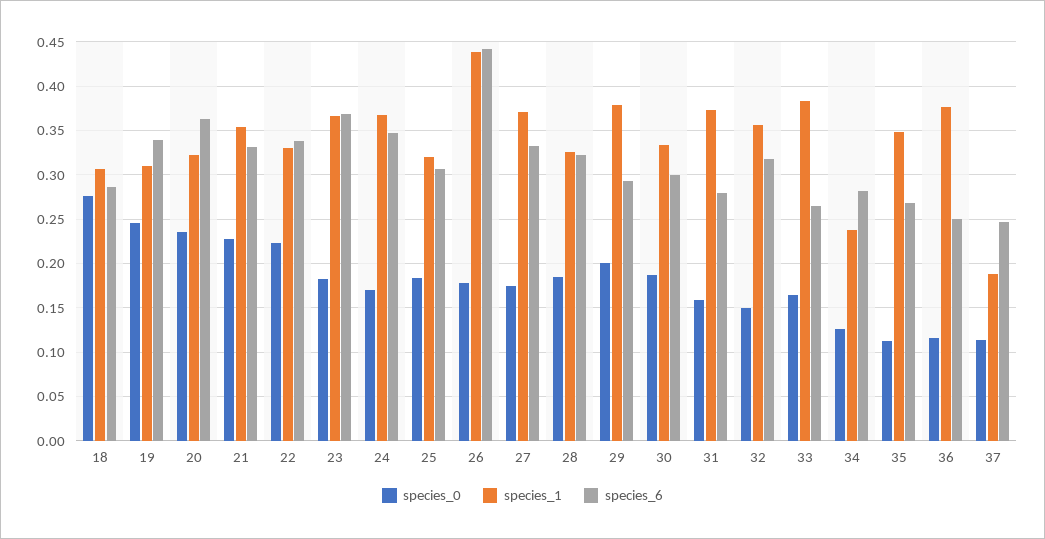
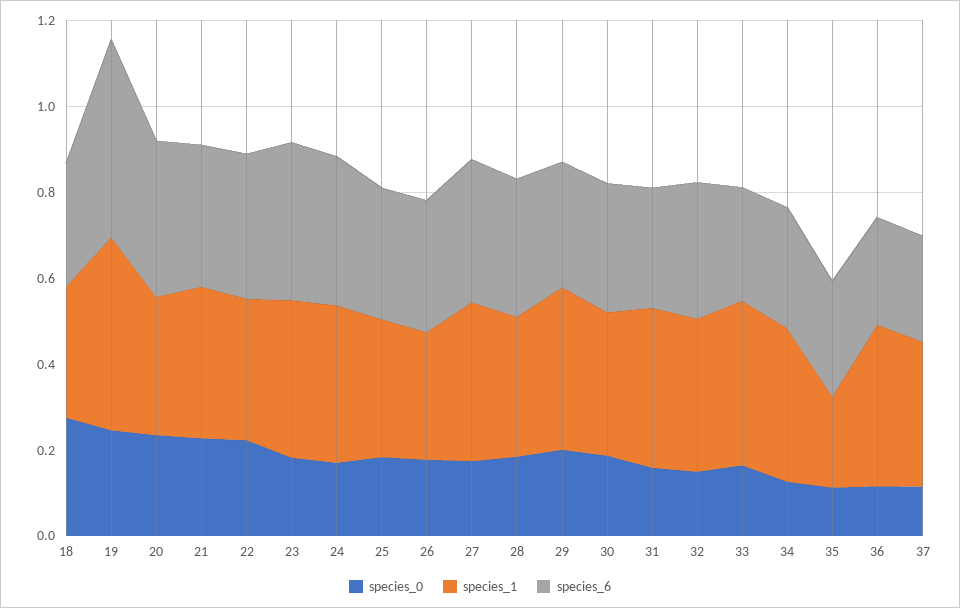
  {
    "species_0": {
      "18": 0.28,
      "19": 0.25,
      "20": 0.24,
      "21": 0.23,
      "22": 0.22,
      "23": 0.18,
      "24": 0.17,
      "25": 0.18,
      "26": 0.18,
      "27": 0.17,
      "28": 0.18,
      "29": 0.2,
      "30": 0.19,
      "31": 0.16,
      "32": 0.15,
      "33": 0.16,
      "34": 0.13,
      "35": 0.11,
      "36": 0.12,
      "37": 0.11
    },
    "species_1": {
      "18": 0.31,
-     "19": 0.31,
+     "19": 0.45,
      "20": 0.32,
      "21": 0.35,
      "22": 0.33,
      "23": 0.37,
      "24": 0.37,
      "25": 0.32,
-     "26": 0.44,
+     "26": 0.3,
      "27": 0.37,
      "28": 0.33,
      "29": 0.38,
      "30": 0.33,
      "31": 0.37,
      "32": 0.36,
      "33": 0.38,
-     "34": 0.24,
+     "34": 0.35,
-     "35": 0.35,
+     "35": 0.2,
      "36": 0.38,
-     "37": 0.19
+     "37": 0.35
    },
    "species_6": {
      "18": 0.29,
-     "19": 0.34,
+     "19": 0.45,
      "20": 0.36,
      "21": 0.33,
      "22": 0.34,
      "23": 0.37,
      "24": 0.35,
      "25": 0.31,
-     "26": 0.44,
+     "26": 0.3,
      "27": 0.33,
      "28": 0.32,
      "29": 0.29,
      "30": 0.3,
      "31": 0.28,
      "32": 0.32,
      "33": 0.26,
      "34": 0.28,
      "35": 0.27,
      "36": 0.25,
      "37": 0.25
    }
  }

